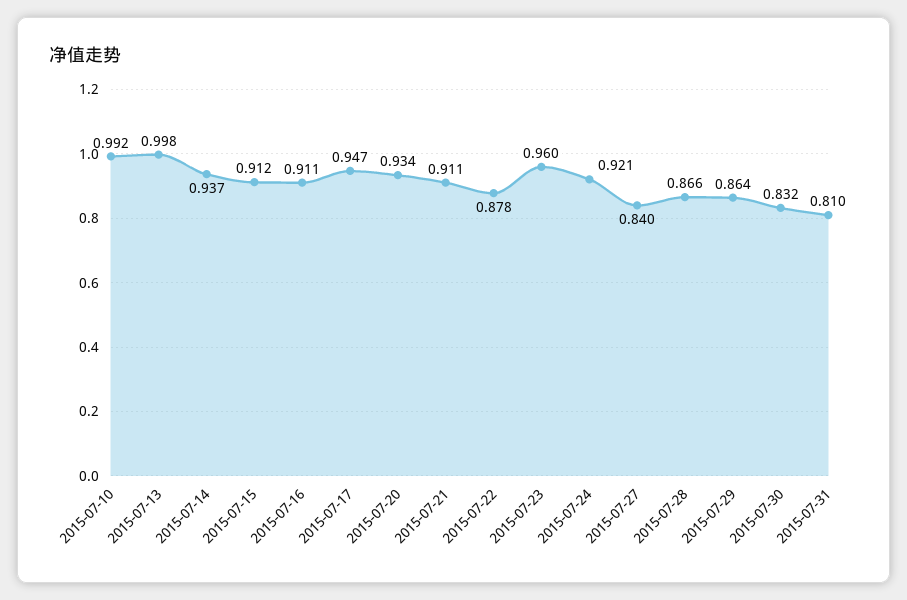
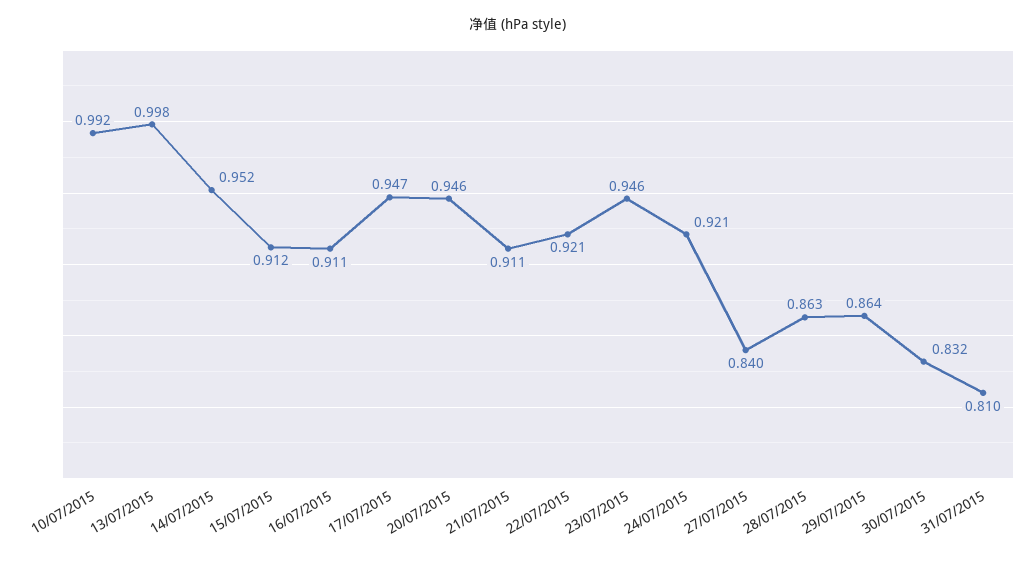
  {
    "2015-07-10": 0.992,
    "2015-07-13": 0.998,
-   "2015-07-14": 0.937,
+   "2015-07-14": 0.952,
    "2015-07-15": 0.912,
    "2015-07-16": 0.911,
    "2015-07-17": 0.947,
-   "2015-07-20": 0.934,
+   "2015-07-20": 0.946,
    "2015-07-21": 0.911,
-   "2015-07-22": 0.878,
+   "2015-07-22": 0.921,
-   "2015-07-23": 0.96,
+   "2015-07-23": 0.946,
    "2015-07-24": 0.921,
    "2015-07-27": 0.84,
-   "2015-07-28": 0.866,
+   "2015-07-28": 0.863,
    "2015-07-29": 0.864,
    "2015-07-30": 0.832,
    "2015-07-31": 0.81
  }

